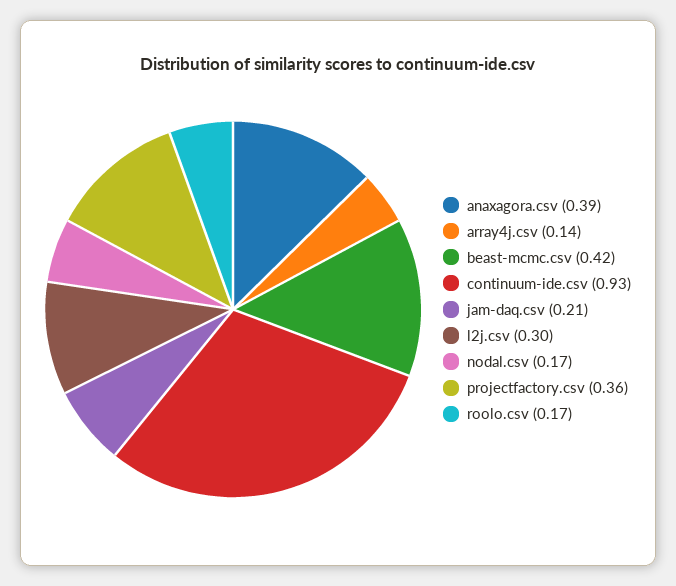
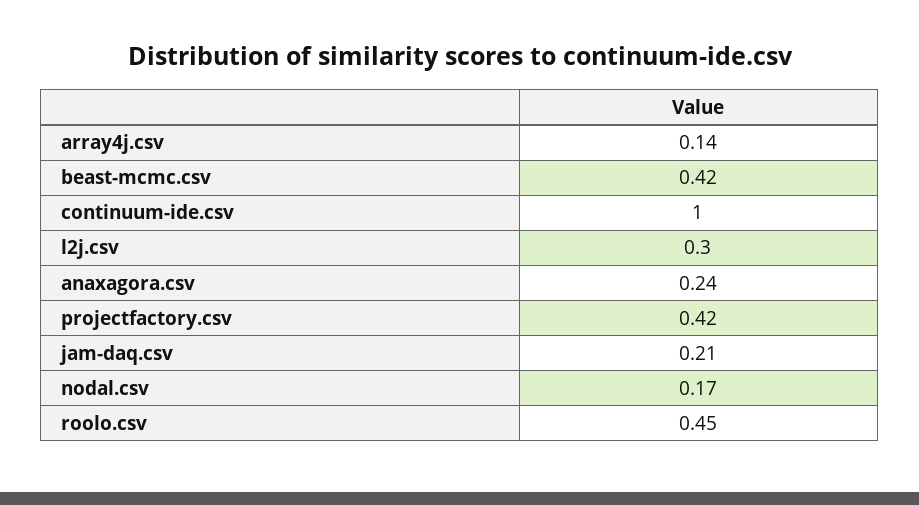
  {
-   "anaxagora.csv": 0.39,
+   "anaxagora.csv": 0.24,
    "array4j.csv": 0.14,
    "beast-mcmc.csv": 0.42,
-   "continuum-ide.csv": 0.93,
+   "continuum-ide.csv": 1,
    "jam-daq.csv": 0.21,
    "l2j.csv": 0.3,
    "nodal.csv": 0.17,
-   "projectfactory.csv": 0.36,
+   "projectfactory.csv": 0.42,
-   "roolo.csv": 0.17
+   "roolo.csv": 0.45
  }

